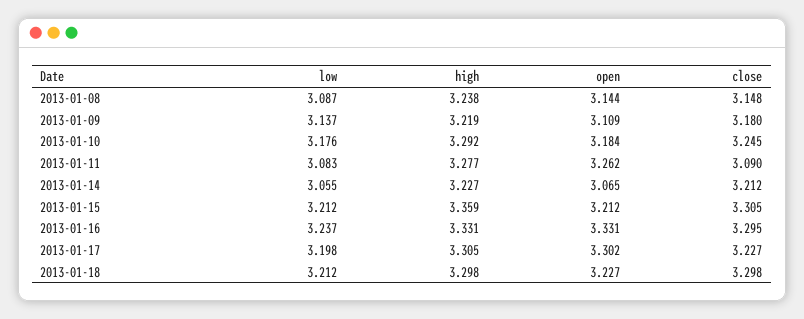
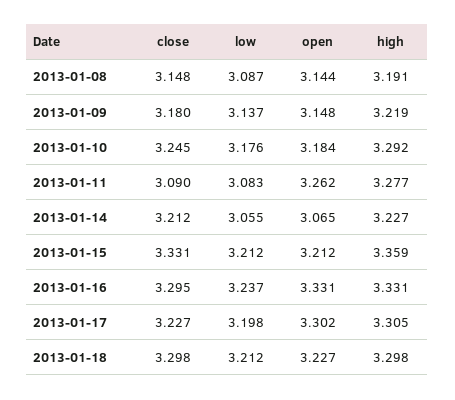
  {
    "low": {
      "2013-01-08": 3.087,
      "2013-01-09": 3.137,
      "2013-01-10": 3.176,
      "2013-01-11": 3.083,
      "2013-01-14": 3.055,
      "2013-01-15": 3.212,
      "2013-01-16": 3.237,
      "2013-01-17": 3.198,
      "2013-01-18": 3.212
    },
    "high": {
-     "2013-01-08": 3.238,
+     "2013-01-08": 3.191,
      "2013-01-09": 3.219,
      "2013-01-10": 3.292,
      "2013-01-11": 3.277,
      "2013-01-14": 3.227,
      "2013-01-15": 3.359,
      "2013-01-16": 3.331,
      "2013-01-17": 3.305,
      "2013-01-18": 3.298
    },
    "open": {
      "2013-01-08": 3.144,
-     "2013-01-09": 3.109,
+     "2013-01-09": 3.148,
      "2013-01-10": 3.184,
      "2013-01-11": 3.262,
      "2013-01-14": 3.065,
      "2013-01-15": 3.212,
      "2013-01-16": 3.331,
      "2013-01-17": 3.302,
      "2013-01-18": 3.227
    },
    "close": {
      "2013-01-08": 3.148,
      "2013-01-09": 3.18,
      "2013-01-10": 3.245,
      "2013-01-11": 3.09,
      "2013-01-14": 3.212,
-     "2013-01-15": 3.305,
+     "2013-01-15": 3.331,
      "2013-01-16": 3.295,
      "2013-01-17": 3.227,
      "2013-01-18": 3.298
    }
  }

